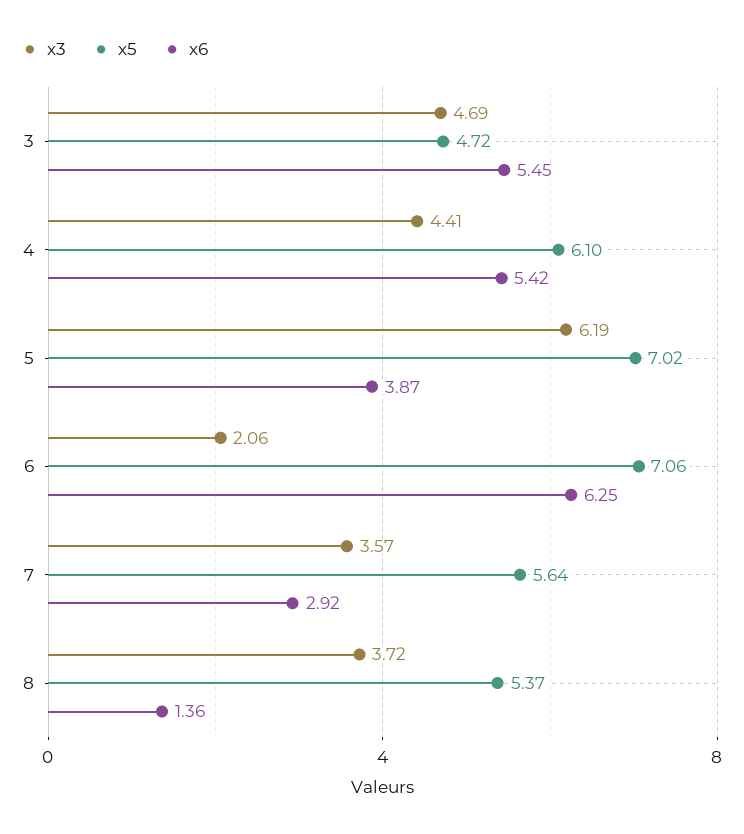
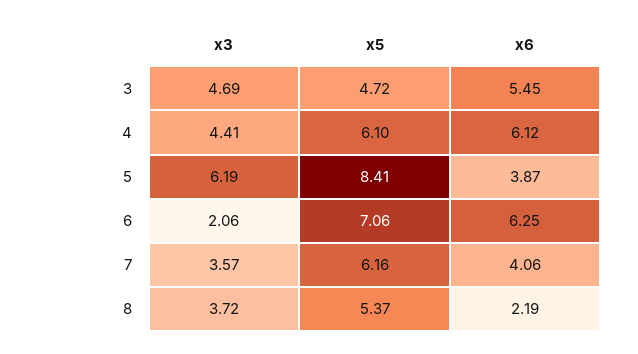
  {
    "x3": {
      "3": 4.69,
      "4": 4.41,
      "5": 6.19,
      "6": 2.06,
      "7": 3.57,
      "8": 3.72
    },
    "x5": {
      "3": 4.72,
      "4": 6.1,
-     "5": 7.02,
+     "5": 8.41,
      "6": 7.06,
-     "7": 5.64,
+     "7": 6.16,
      "8": 5.37
    },
    "x6": {
      "3": 5.45,
-     "4": 5.42,
+     "4": 6.12,
      "5": 3.87,
      "6": 6.25,
-     "7": 2.92,
+     "7": 4.06,
-     "8": 1.36
+     "8": 2.19
    }
  }

